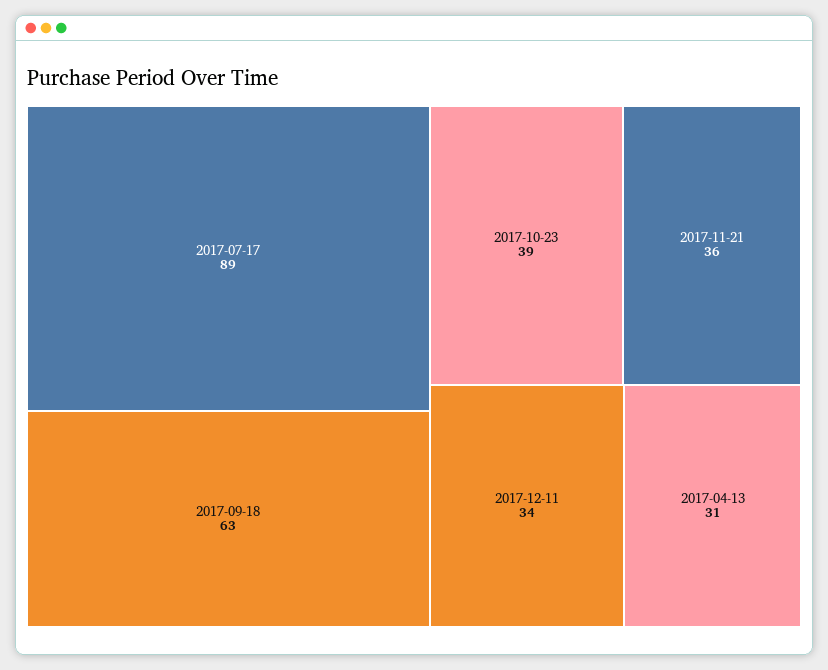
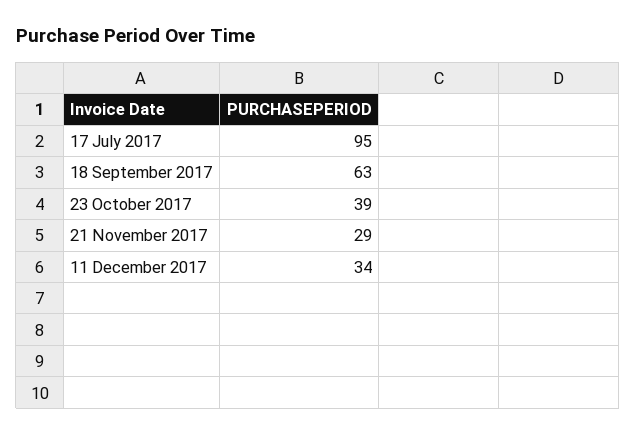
  {
-   "2017-07-17": 89,
+   "2017-07-17": 95,
    "2017-09-18": 63,
    "2017-10-23": 39,
-   "2017-11-21": 36,
+   "2017-11-21": 29,
-   "2017-12-11": 34,
+   "2017-12-11": 34
-   "2017-04-13": 31
  }

